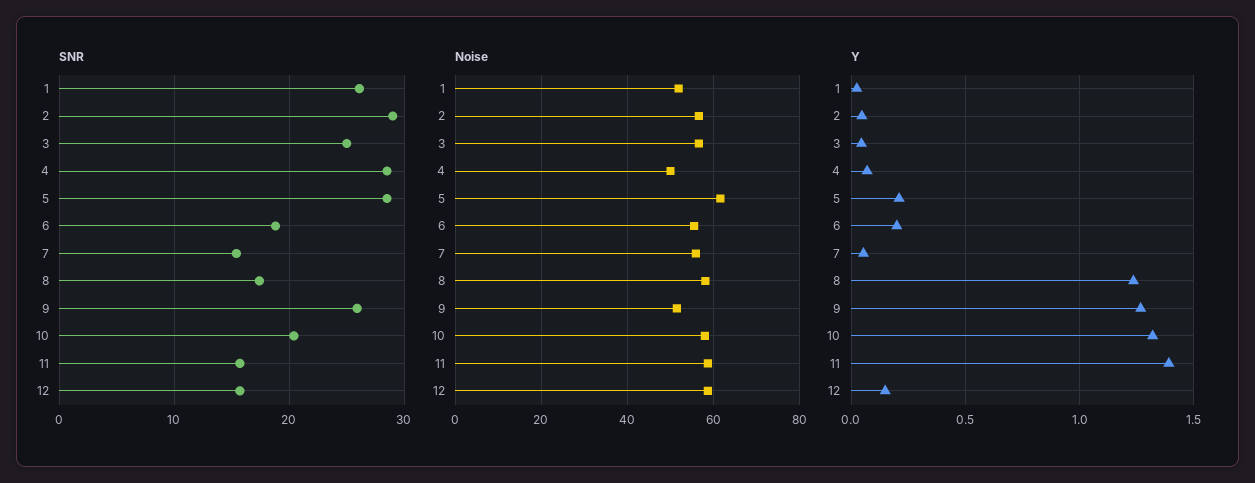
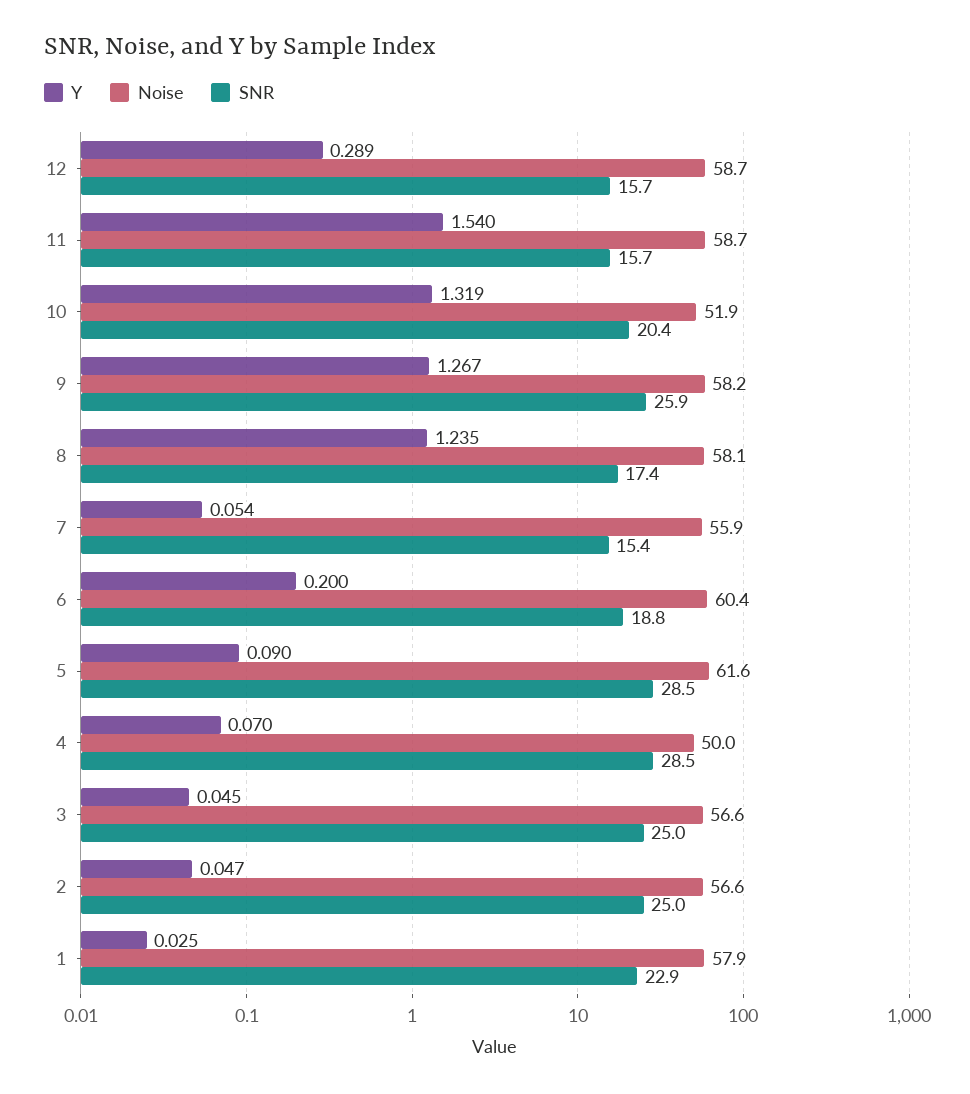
  {
    "SNR": {
-     "1": 26,
+     "1": 22.9,
-     "2": 29,
+     "2": 25,
      "3": 25,
      "4": 28.5,
      "5": 28.5,
      "6": 18.8,
      "7": 15.4,
      "8": 17.4,
      "9": 25.9,
      "10": 20.4,
      "11": 15.7,
      "12": 15.7
    },
    "Noise": {
-     "1": 52,
+     "1": 57.9,
      "2": 56.6,
      "3": 56.6,
      "4": 50,
      "5": 61.6,
-     "6": 56,
+     "6": 60.4,
      "7": 55.9,
      "8": 58.1,
-     "9": 52,
+     "9": 58.2,
-     "10": 58,
+     "10": 51.9,
      "11": 58.7,
      "12": 58.7
    },
    "Y": {
      "1": 0.025,
      "2": 0.047,
      "3": 0.045,
      "4": 0.07,
-     "5": 0.2,
+     "5": 0.09,
      "6": 0.2,
      "7": 0.054,
      "8": 1.235,
      "9": 1.267,
      "10": 1.319,
-     "11": 1.4,
+     "11": 1.54,
-     "12": 0.15
+     "12": 0.289
    }
  }

